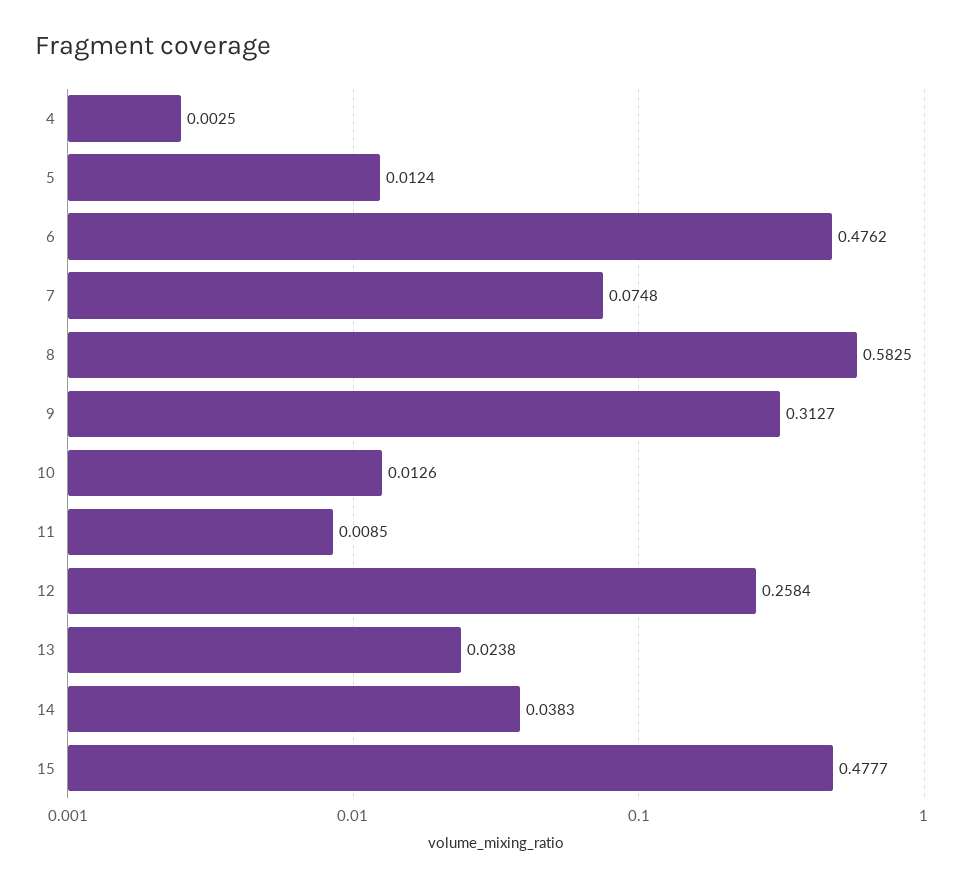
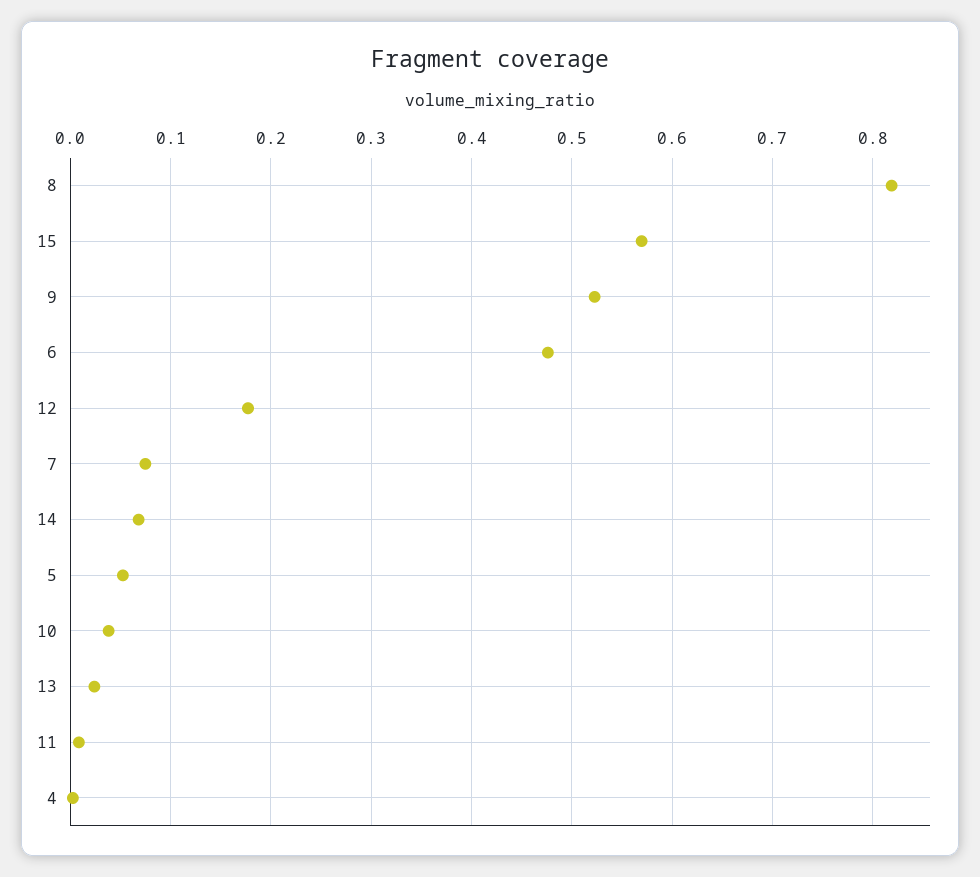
  {
    "4": 0.0025,
-   "5": 0.0124,
+   "5": 0.05,
    "6": 0.4762,
    "7": 0.0748,
-   "8": 0.5825,
+   "8": 0.82,
-   "9": 0.3127,
+   "9": 0.52,
-   "10": 0.0126,
+   "10": 0.04,
    "11": 0.0085,
-   "12": 0.2584,
+   "12": 0.18,
    "13": 0.0238,
-   "14": 0.0383,
+   "14": 0.07,
-   "15": 0.4777
+   "15": 0.57
  }

